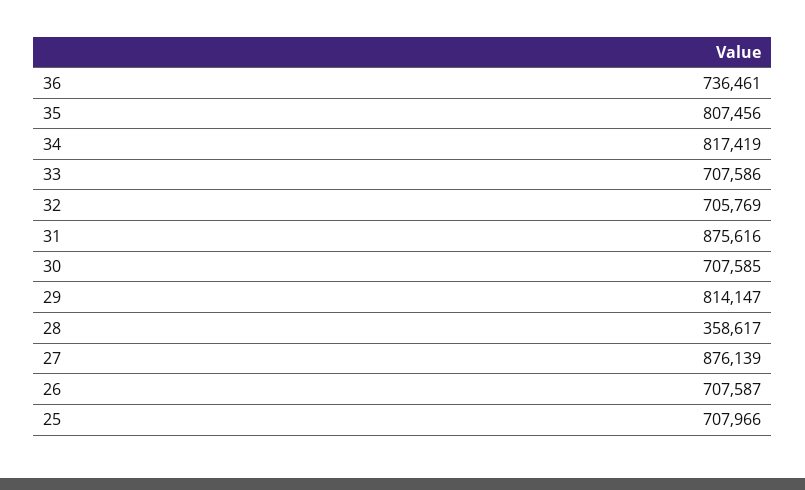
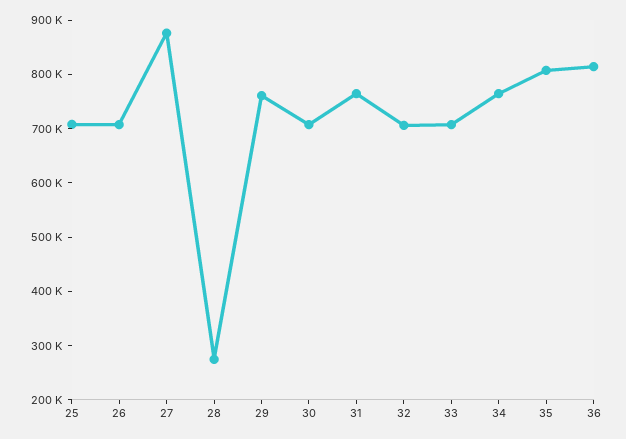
  {
-   "36": 736461,
+   "36": 820000,
    "35": 807456,
-   "34": 817419,
+   "34": 760000,
    "33": 707586,
    "32": 705769,
-   "31": 875616,
+   "31": 760000,
    "30": 707585,
-   "29": 814147,
+   "29": 760000,
-   "28": 358617,
+   "28": 280000,
    "27": 876139,
    "26": 707587,
    "25": 707966
  }

